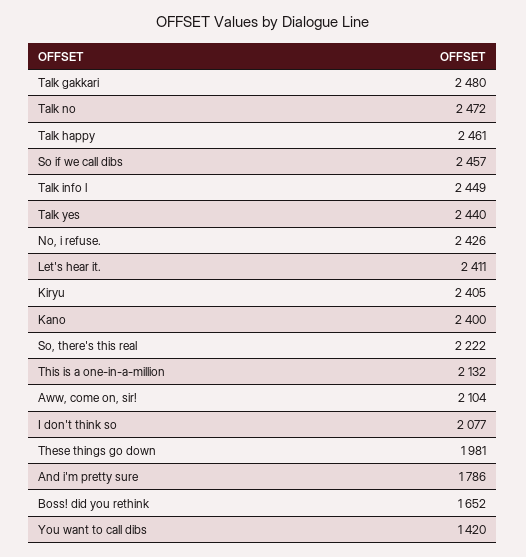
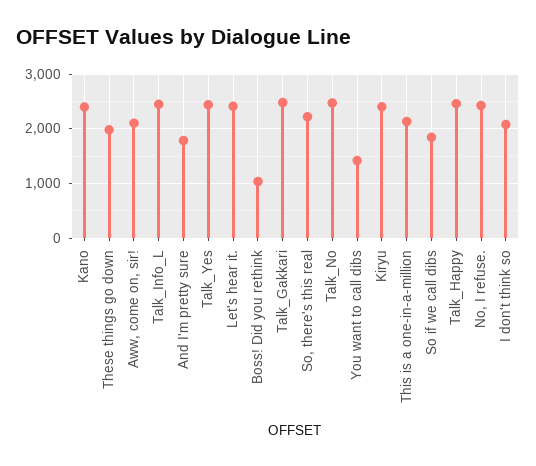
  {
    "Talk gakkari": 2480,
    "Talk no": 2472,
    "Talk happy": 2461,
-   "So if we call dibs": 2457,
+   "So if we call dibs": 1800,
    "Talk info l": 2449,
    "Talk yes": 2440,
    "No, i refuse.": 2426,
    "Let's hear it.": 2411,
    "Kiryu": 2405,
    "Kano": 2400,
    "So, there's this real": 2222,
    "This is a one-in-a-million": 2132,
    "Aww, come on, sir!": 2104,
    "I don't think so": 2077,
    "These things go down": 1981,
    "And i'm pretty sure": 1786,
-   "Boss! did you rethink": 1652,
+   "Boss! did you rethink": 1000,
    "You want to call dibs": 1420
  }

